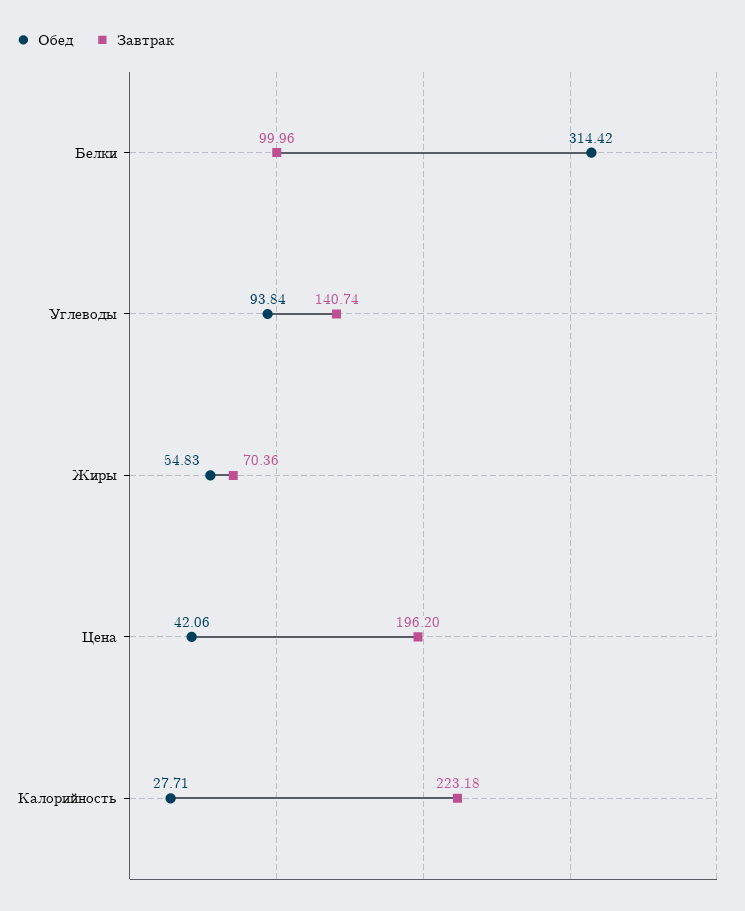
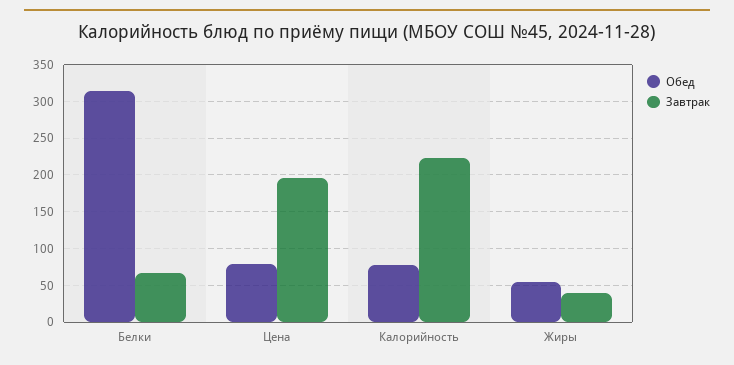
  {
    "Обед": {
      "Белки": 314.42,
-     "Углеводы": 93.84,
      "Жиры": 54.83,
-     "Цена": 42.06,
+     "Цена": 80,
-     "Калорийность": 27.71
+     "Калорийность": 80
    },
    "Завтрак": {
-     "Белки": 99.96,
+     "Белки": 70,
-     "Углеводы": 140.74,
-     "Жиры": 70.36,
+     "Жиры": 40,
      "Цена": 196.2,
      "Калорийность": 223.18
    }
  }

